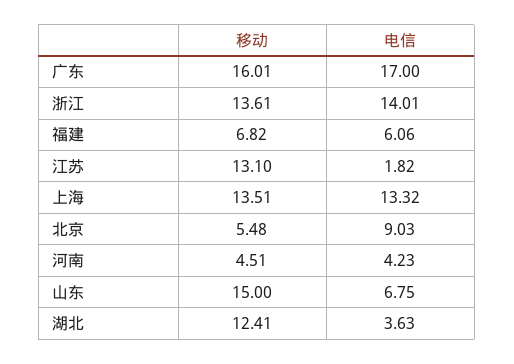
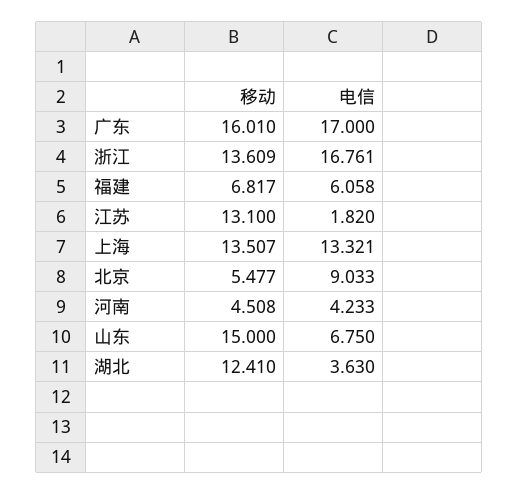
  {
    "移动": {
      "广东": 16.01,
      "浙江": 13.609,
      "福建": 6.817,
      "江苏": 13.1,
      "上海": 13.507,
      "北京": 5.477,
      "河南": 4.508,
      "山东": 15,
      "湖北": 12.41
    },
    "电信": {
      "广东": 17,
-     "浙江": 14.01,
+     "浙江": 16.761,
      "福建": 6.058,
      "江苏": 1.82,
      "上海": 13.321,
      "北京": 9.033,
      "河南": 4.233,
      "山东": 6.75,
      "湖北": 3.63
    }
  }

